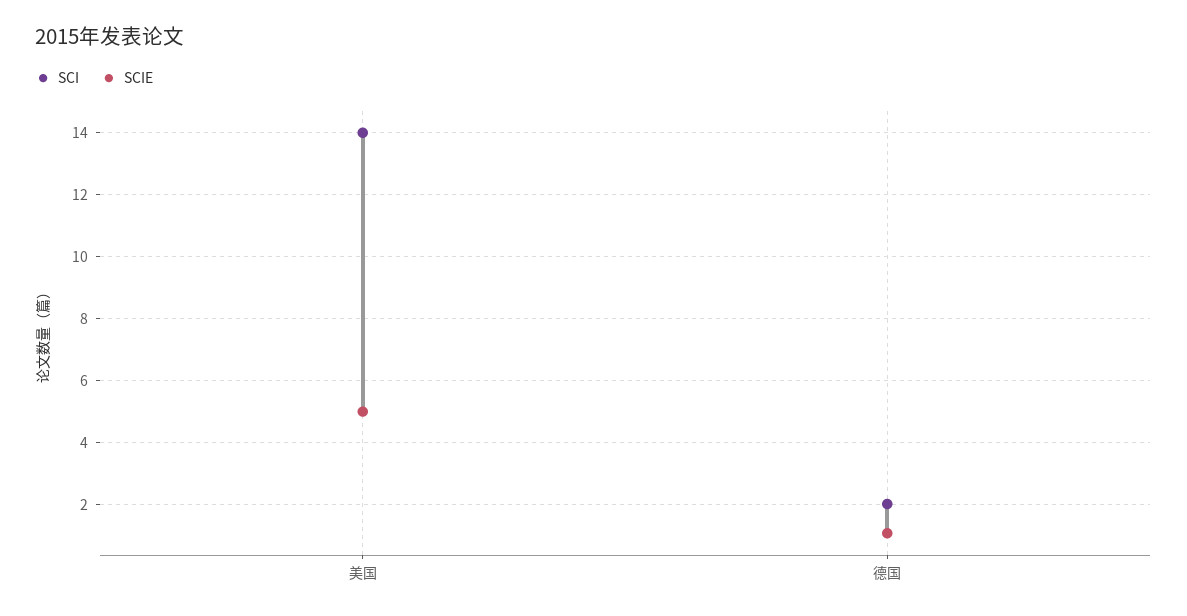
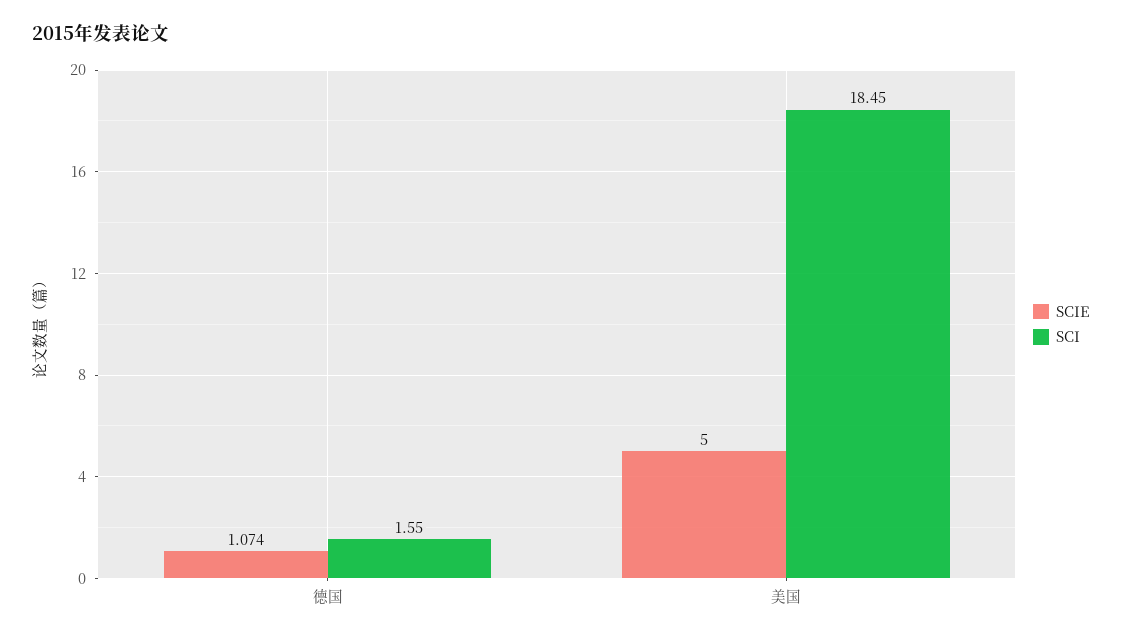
  {
    "SCI": {
-     "美国": 14,
+     "美国": 18.45,
-     "德国": 2
+     "德国": 1.55
    },
    "SCIE": {
      "美国": 5,
      "德国": 1.074
    }
  }

